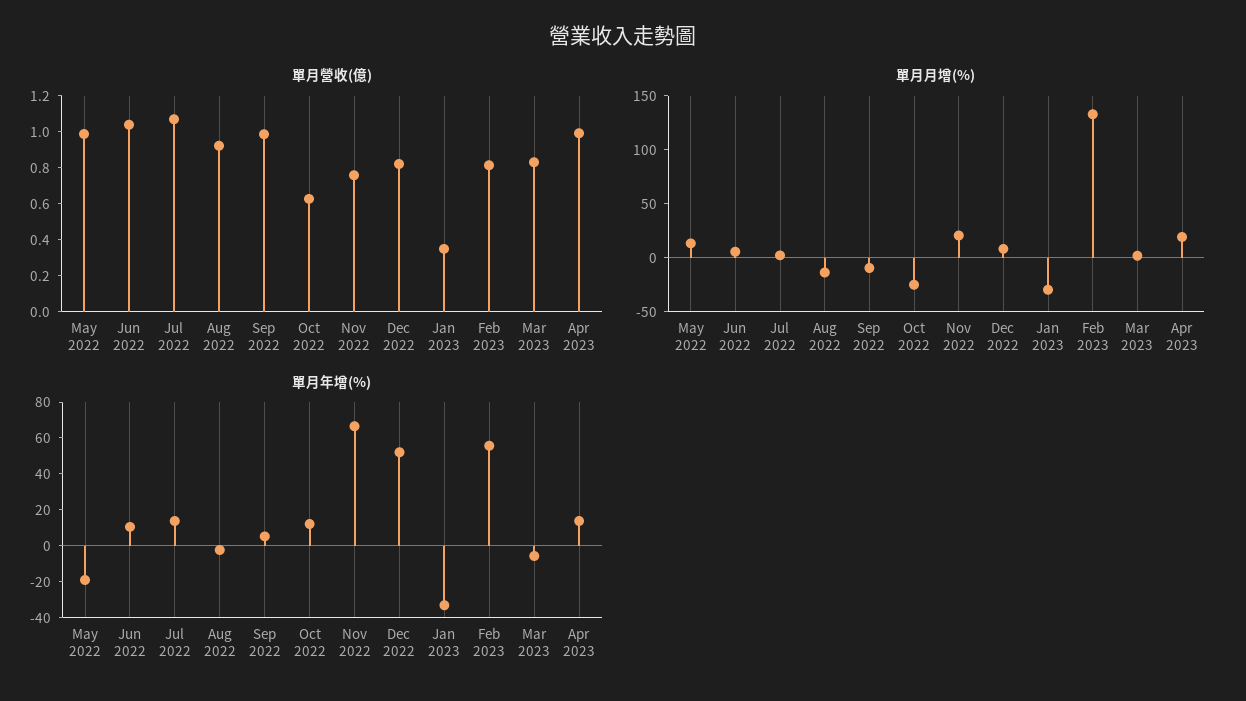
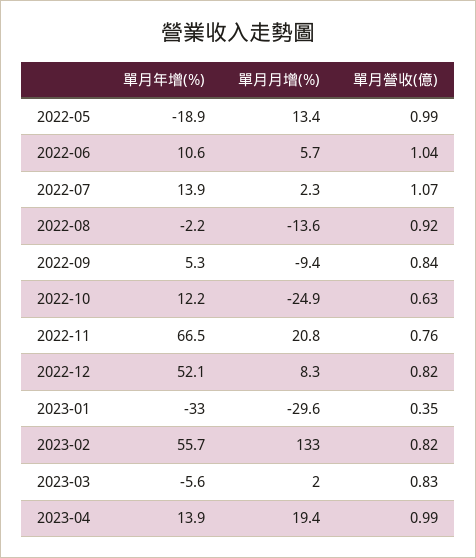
  {
    "單月營收(億)": {
      "May 2022": 0.99,
      "Jun 2022": 1.04,
      "Jul 2022": 1.07,
      "Aug 2022": 0.92,
-     "Sep 2022": 1,
+     "Sep 2022": 0.84,
      "Oct 2022": 0.63,
      "Nov 2022": 0.76,
      "Dec 2022": 0.82,
      "Jan 2023": 0.35,
      "Feb 2023": 0.82,
      "Mar 2023": 0.83,
      "Apr 2023": 0.99
    },
    "單月月增(%)": {
      "May 2022": 13.4,
      "Jun 2022": 5.7,
      "Jul 2022": 2.3,
      "Aug 2022": -13.6,
      "Sep 2022": -9.4,
      "Oct 2022": -24.9,
      "Nov 2022": 20.8,
      "Dec 2022": 8.3,
      "Jan 2023": -29.6,
      "Feb 2023": 133,
      "Mar 2023": 2,
      "Apr 2023": 19.4
    },
    "單月年增(%)": {
      "May 2022": -18.9,
      "Jun 2022": 10.6,
      "Jul 2022": 13.9,
      "Aug 2022": -2.2,
      "Sep 2022": 5.3,
      "Oct 2022": 12.2,
      "Nov 2022": 66.5,
      "Dec 2022": 52.1,
      "Jan 2023": -33,
      "Feb 2023": 55.7,
      "Mar 2023": -5.6,
      "Apr 2023": 13.9
    }
  }

